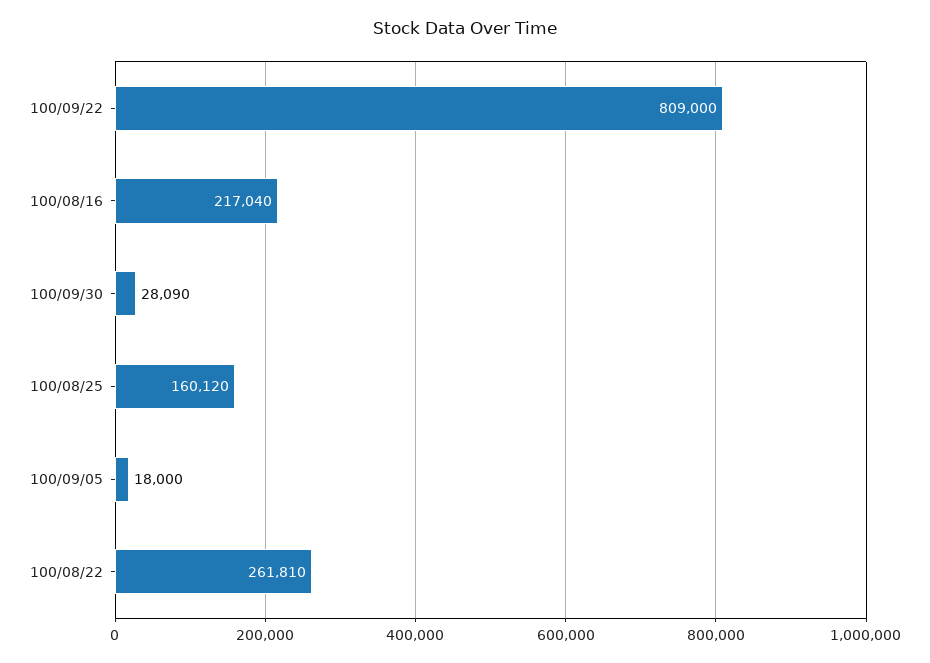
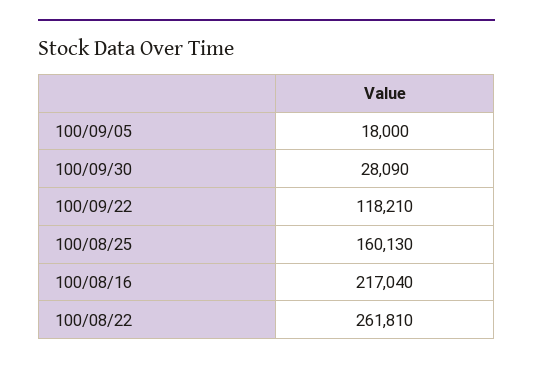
  {
-   "100/09/22": 809000,
+   "100/09/22": 118210,
    "100/08/16": 217040,
    "100/09/30": 28090,
-   "100/08/25": 160120,
+   "100/08/25": 160130,
    "100/09/05": 18000,
    "100/08/22": 261810
  }

